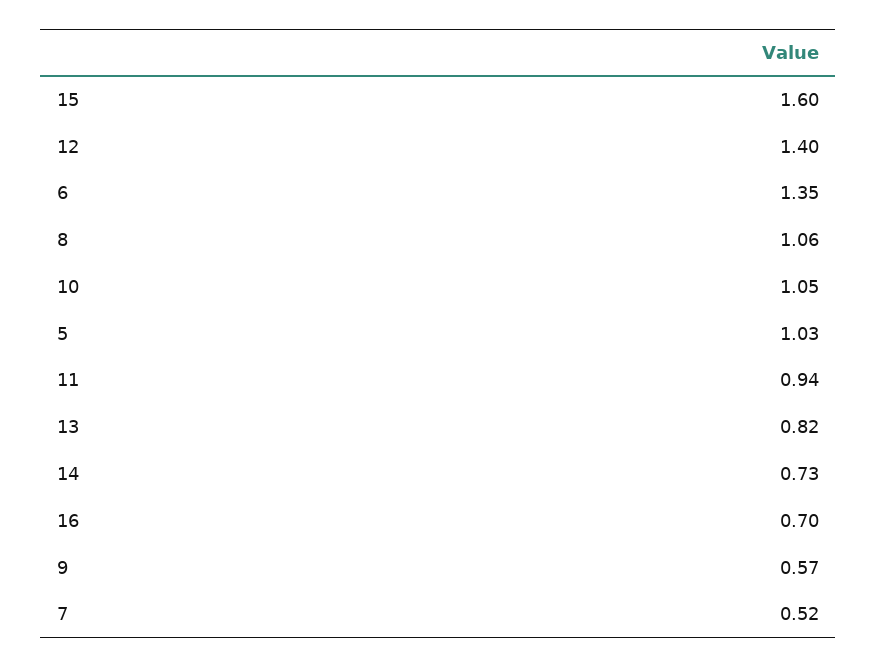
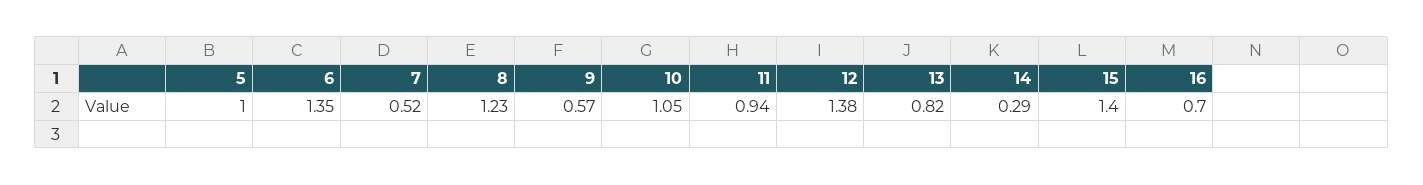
  {
-   "15": 1.6,
+   "15": 1.4,
-   "12": 1.4,
+   "12": 1.38,
    "6": 1.35,
-   "8": 1.06,
+   "8": 1.23,
    "10": 1.05,
-   "5": 1.03,
+   "5": 1,
    "11": 0.94,
    "13": 0.82,
-   "14": 0.73,
+   "14": 0.29,
    "16": 0.7,
    "9": 0.57,
    "7": 0.52
  }

